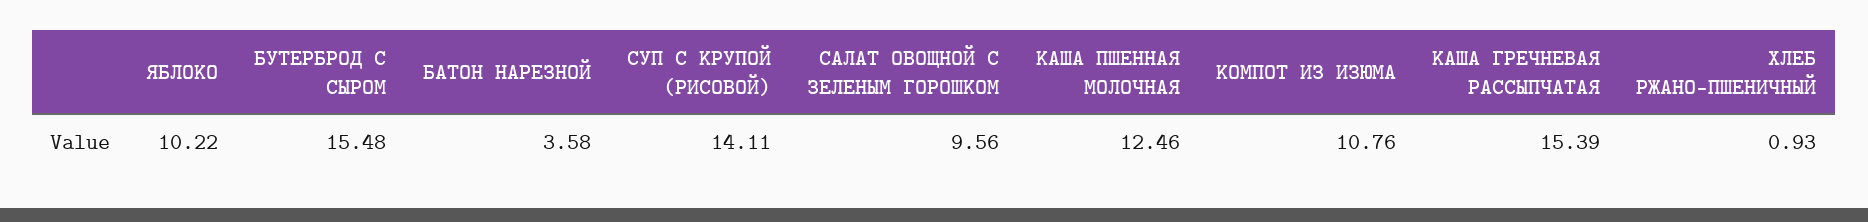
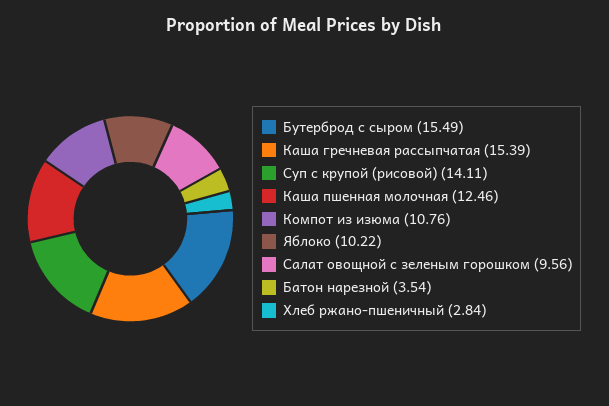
  {
    "ЯБЛОКО": 10.22,
-   "БУТЕРБРОД С СЫРОМ": 15.48,
+   "БУТЕРБРОД С СЫРОМ": 15.49,
-   "БАТОН НАРЕЗНОЙ": 3.58,
+   "БАТОН НАРЕЗНОЙ": 3.54,
    "СУП С КРУПОЙ (РИСОВОЙ)": 14.11,
    "САЛАТ ОВОЩНОЙ С ЗЕЛЕНЫМ ГОРОШКОМ": 9.56,
    "КАША ПШЕННАЯ МОЛОЧНАЯ": 12.46,
    "КОМПОТ ИЗ ИЗЮМА": 10.76,
    "КАША ГРЕЧНЕВАЯ РАССЫПЧАТАЯ": 15.39,
-   "ХЛЕБ РЖАНО-ПШЕНИЧНЫЙ": 0.93
+   "ХЛЕБ РЖАНО-ПШЕНИЧНЫЙ": 2.84
  }

